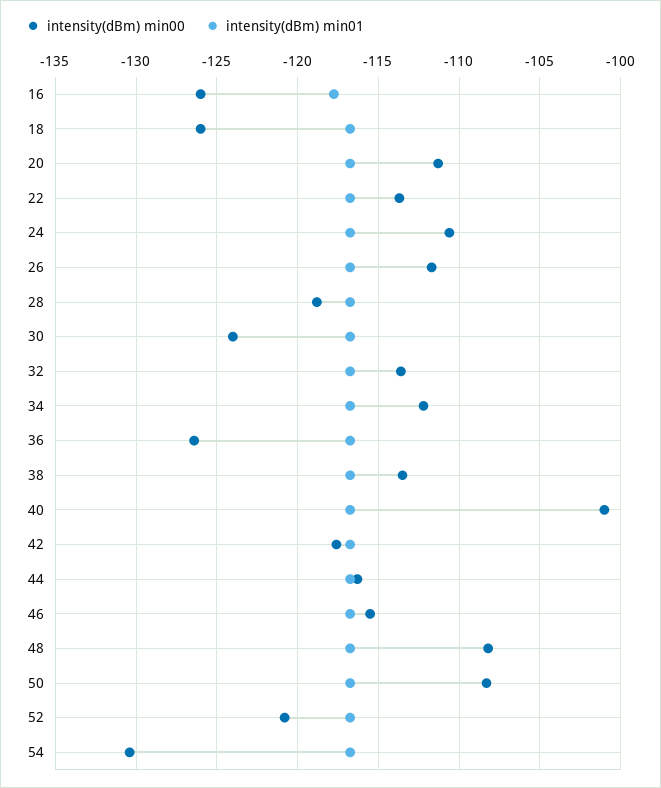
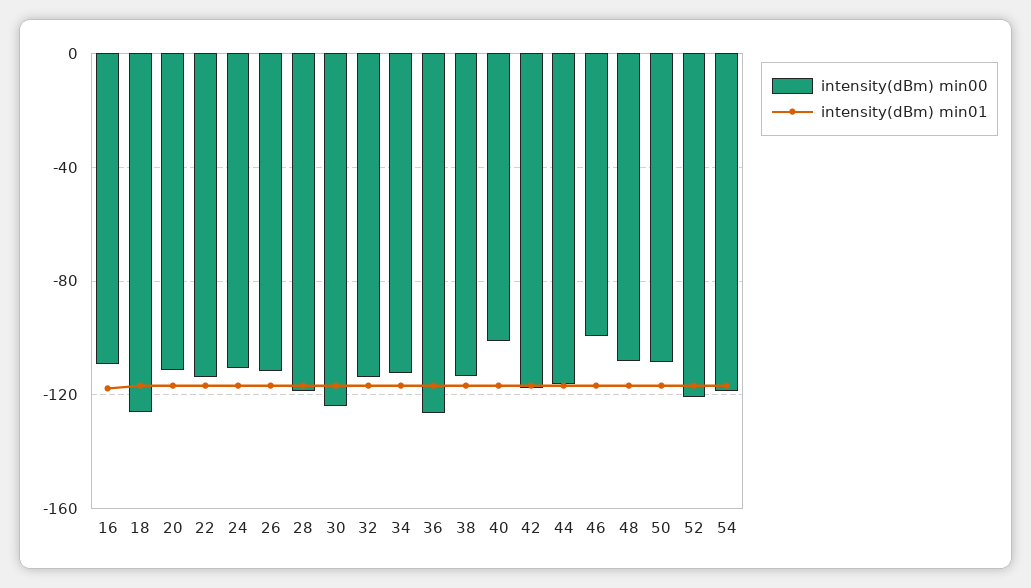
  {
    "intensity(dBm) min00": {
-     "16": -126,
+     "16": -110,
      "18": -126,
      "20": -111.5,
      "22": -113.5,
      "24": -110.5,
      "26": -111.5,
      "28": -119,
      "30": -124,
      "32": -113.5,
      "34": -112,
      "36": -126.5,
      "38": -113.5,
      "40": -101,
      "42": -117.5,
      "44": -116.5,
-     "46": -115.5,
+     "46": -100,
      "48": -108,
      "50": -108.5,
      "52": -121,
-     "54": -130.5
+     "54": -120
    },
    "intensity(dBm) min01": {
      "16": -118,
      "18": -117,
      "20": -117,
      "22": -117,
      "24": -117,
      "26": -117,
      "28": -117,
      "30": -117,
      "32": -117,
      "34": -117,
      "36": -117,
      "38": -117,
      "40": -117,
      "42": -117,
      "44": -117,
      "46": -117,
      "48": -117,
      "50": -117,
      "52": -117,
      "54": -117
    }
  }

